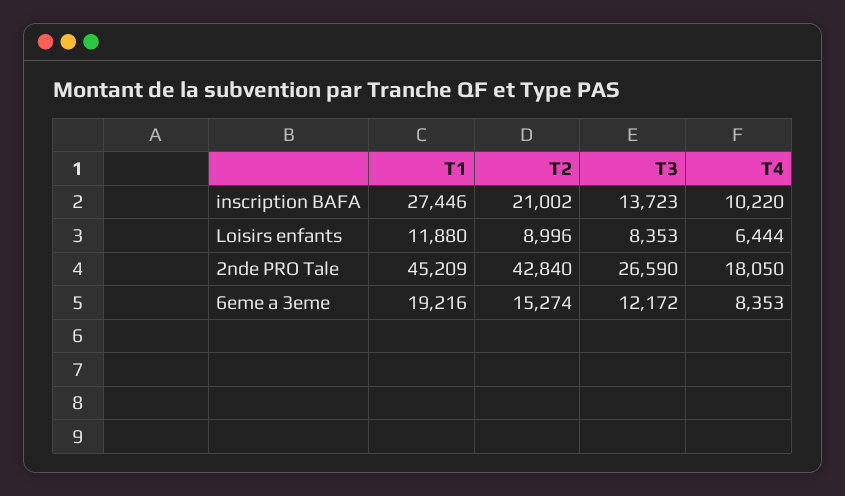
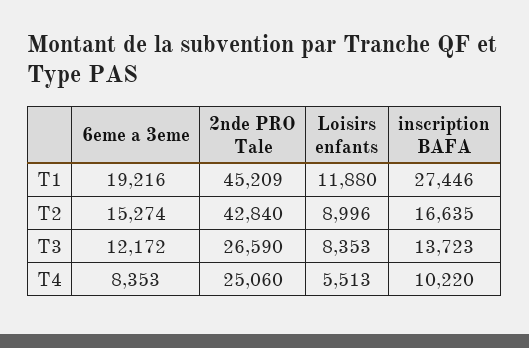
  {
    "T1": {
      "inscription BAFA": 27446,
      "Loisirs enfants": 11880,
      "2nde PRO Tale": 45209,
      "6eme a 3eme": 19216
    },
    "T2": {
-     "inscription BAFA": 21002,
+     "inscription BAFA": 16635,
      "Loisirs enfants": 8996,
      "2nde PRO Tale": 42840,
      "6eme a 3eme": 15274
    },
    "T3": {
      "inscription BAFA": 13723,
      "Loisirs enfants": 8353,
      "2nde PRO Tale": 26590,
      "6eme a 3eme": 12172
    },
    "T4": {
      "inscription BAFA": 10220,
-     "Loisirs enfants": 6444,
+     "Loisirs enfants": 5513,
-     "2nde PRO Tale": 18050,
+     "2nde PRO Tale": 25060,
      "6eme a 3eme": 8353
    }
  }

